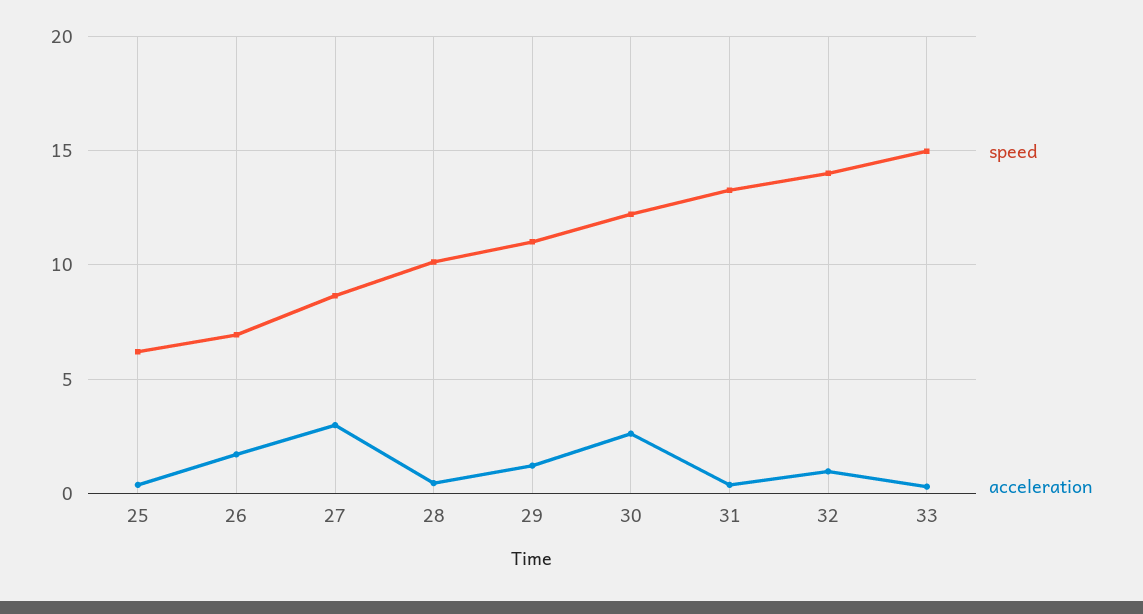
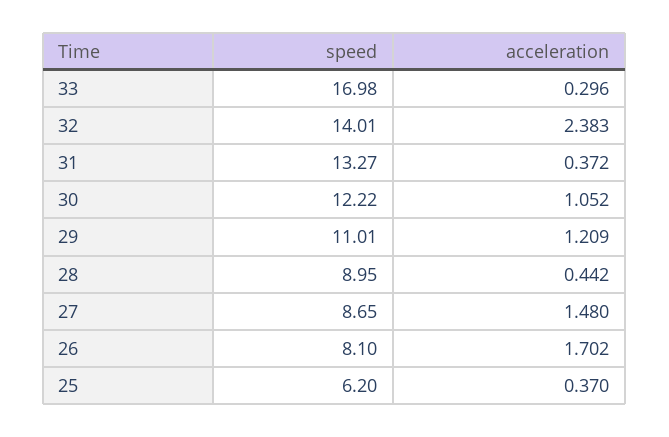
  {
    "speed": {
      "25": 6.2,
-     "26": 7,
+     "26": 8.1,
      "27": 8.65,
-     "28": 10,
+     "28": 8.95,
      "29": 11.01,
      "30": 12.22,
      "31": 13.27,
      "32": 14.01,
-     "33": 15
+     "33": 16.98
    },
    "acceleration": {
      "25": 0.37,
      "26": 1.702,
-     "27": 3,
+     "27": 1.48,
      "28": 0.442,
      "29": 1.209,
-     "30": 2.5,
+     "30": 1.052,
      "31": 0.372,
-     "32": 1,
+     "32": 2.383,
      "33": 0.296
    }
  }

